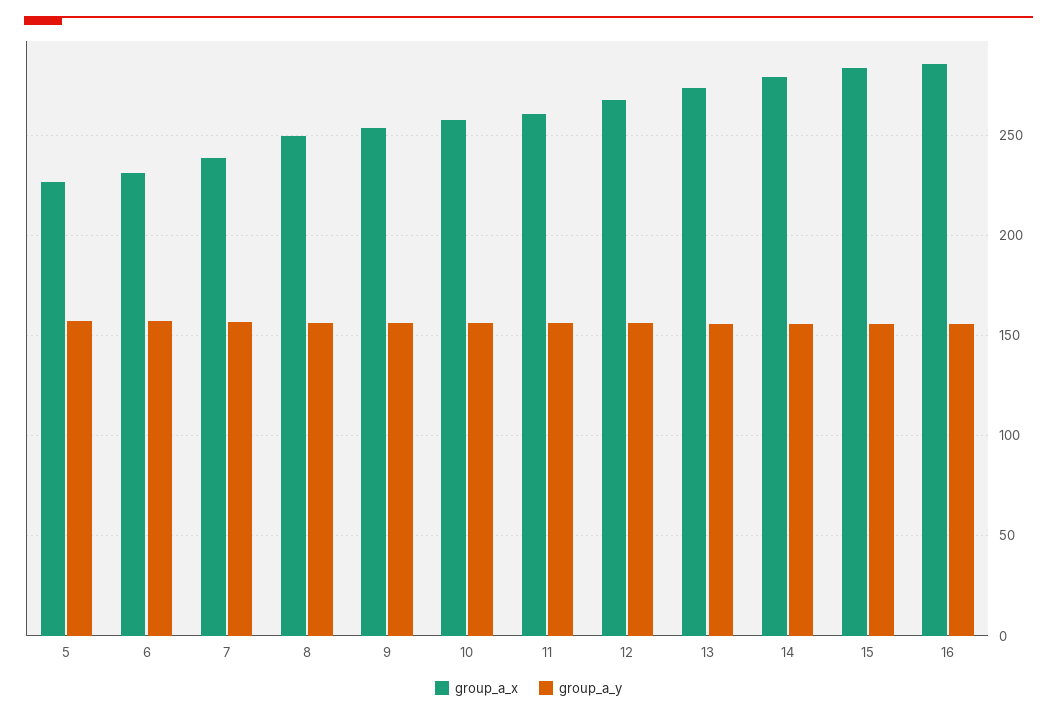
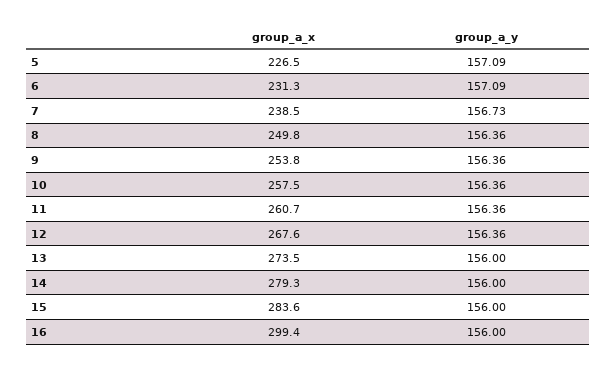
  {
    "group_a_x": {
      "5": 226.5,
      "6": 231.3,
      "7": 238.5,
      "8": 249.8,
      "9": 253.8,
      "10": 257.5,
      "11": 260.7,
      "12": 267.6,
      "13": 273.5,
      "14": 279.3,
      "15": 283.6,
-     "16": 285
+     "16": 299.4
    },
    "group_a_y": {
      "5": 157.09,
      "6": 157.09,
      "7": 156.73,
      "8": 156.36,
      "9": 156.36,
      "10": 156.36,
      "11": 156.36,
      "12": 156.36,
      "13": 156,
      "14": 156,
      "15": 156,
      "16": 156
    }
  }

